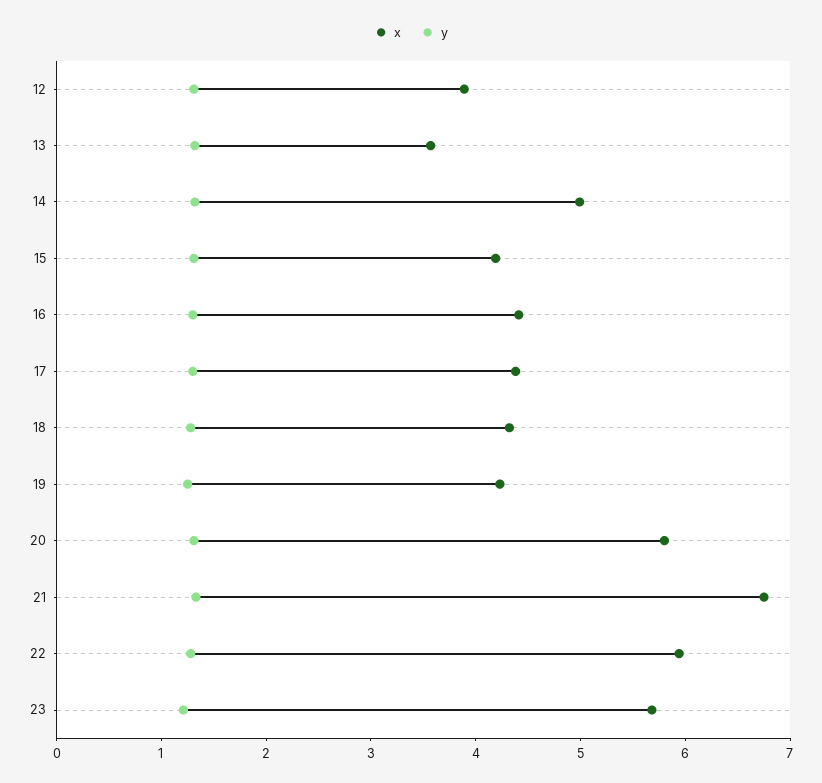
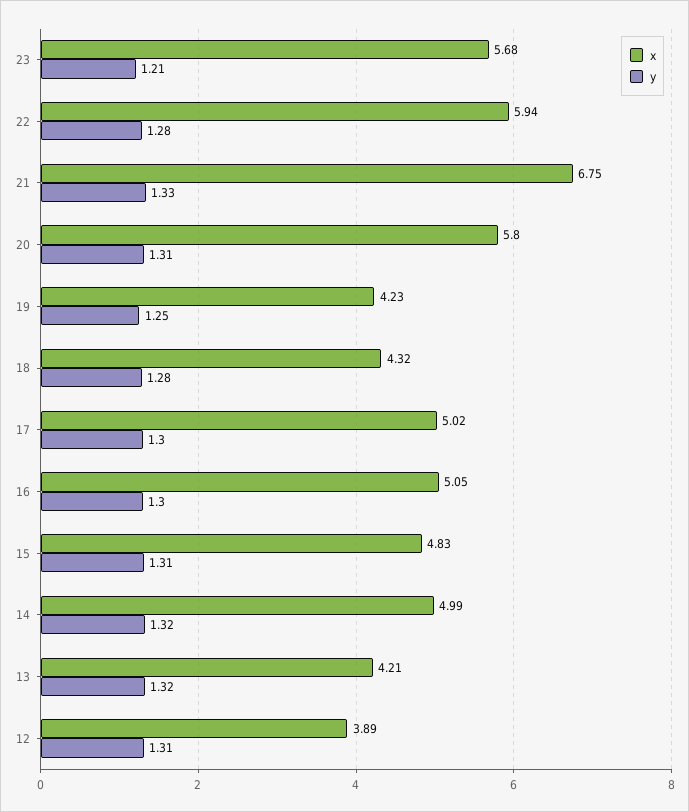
  {
    "x": {
      "12": 3.89,
-     "13": 3.6,
+     "13": 4.21,
      "14": 4.99,
-     "15": 4.2,
+     "15": 4.83,
-     "16": 4.4,
+     "16": 5.05,
-     "17": 4.4,
+     "17": 5.02,
      "18": 4.32,
      "19": 4.23,
      "20": 5.8,
      "21": 6.75,
      "22": 5.94,
      "23": 5.68
    },
    "y": {
      "12": 1.31,
      "13": 1.32,
      "14": 1.32,
      "15": 1.31,
      "16": 1.3,
      "17": 1.3,
      "18": 1.28,
      "19": 1.25,
      "20": 1.31,
      "21": 1.33,
      "22": 1.28,
      "23": 1.21
    }
  }

